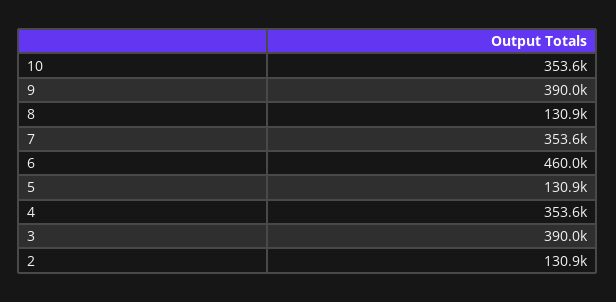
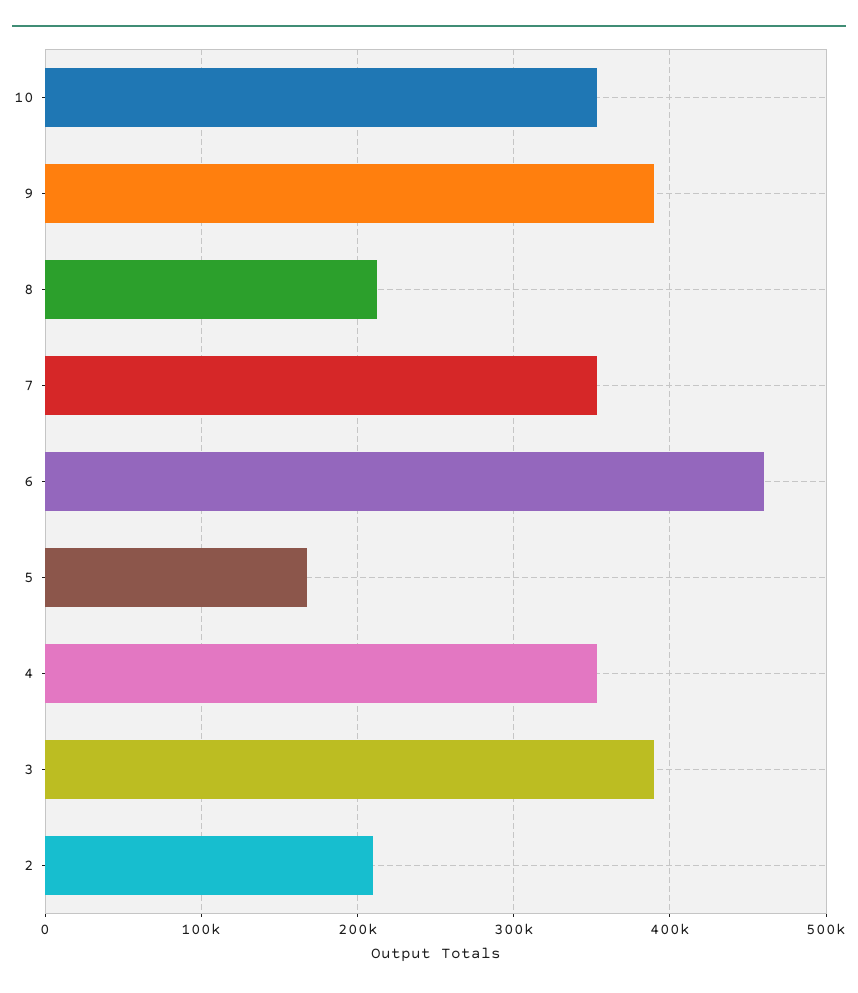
  {
    "10": 353600,
    "9": 390000,
-   "8": 130900,
+   "8": 210000,
    "7": 353600,
    "6": 460000,
-   "5": 130900,
+   "5": 170000,
    "4": 353600,
    "3": 390000,
-   "2": 130900
+   "2": 210000
  }

